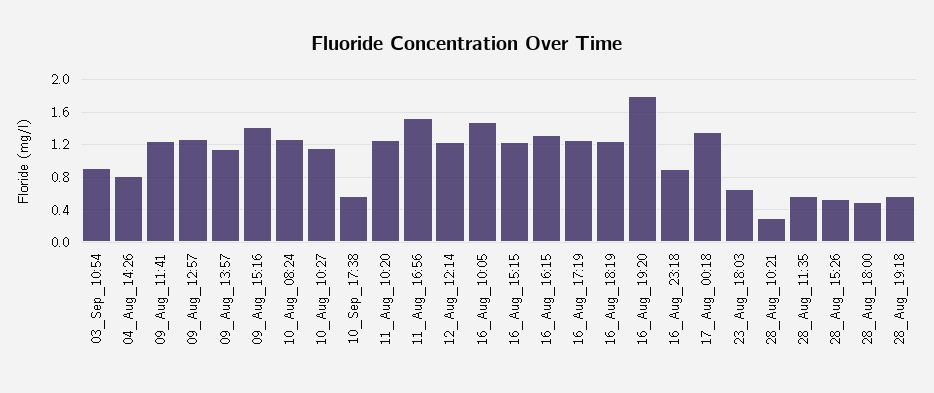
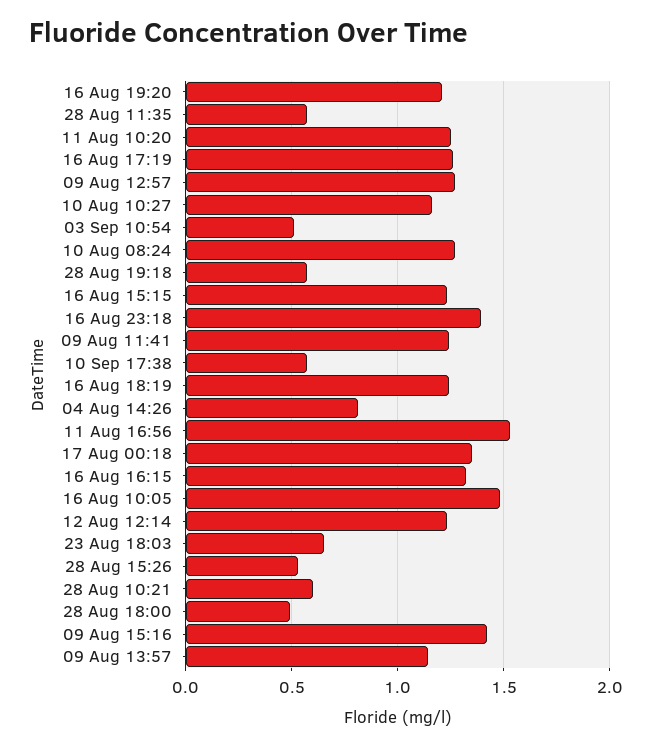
  {
-   "03_Sep_10:54": 0.9,
+   "03_Sep_10:54": 0.5,
    "04_Aug_14:26": 0.8,
    "09_Aug_11:41": 1.25,
    "09_Aug_12:57": 1.25,
    "09_Aug_13:57": 1.15,
    "09_Aug_15:16": 1.4,
    "10_Aug_08:24": 1.25,
    "10_Aug_10:27": 1.15,
    "10_Sep_17:38": 0.55,
    "11_Aug_10:20": 1.25,
    "11_Aug_16:56": 1.55,
    "12_Aug_12:14": 1.25,
    "16_Aug_10:05": 1.5,
    "16_Aug_15:15": 1.25,
    "16_Aug_16:15": 1.3,
    "16_Aug_17:19": 1.25,
    "16_Aug_18:19": 1.25,
-   "16_Aug_19:20": 1.8,
+   "16_Aug_19:20": 1.2,
-   "16_Aug_23:18": 0.9,
+   "16_Aug_23:18": 1.4,
    "17_Aug_00:18": 1.35,
    "23_Aug_18:03": 0.65,
-   "28_Aug_10:21": 0.3,
+   "28_Aug_10:21": 0.6,
    "28_Aug_11:35": 0.55,
    "28_Aug_15:26": 0.55,
    "28_Aug_18:00": 0.5,
    "28_Aug_19:18": 0.55
  }

